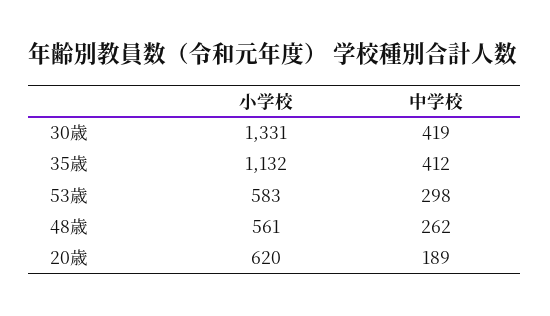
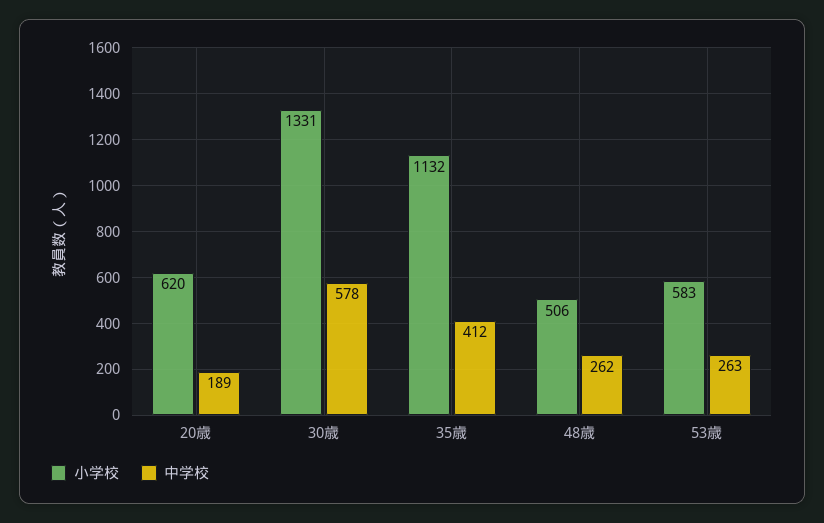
  {
    "小学校": {
      "30歳": 1331,
      "35歳": 1132,
      "53歳": 583,
-     "48歳": 561,
+     "48歳": 506,
      "20歳": 620
    },
    "中学校": {
-     "30歳": 419,
+     "30歳": 578,
      "35歳": 412,
-     "53歳": 298,
+     "53歳": 263,
      "48歳": 262,
      "20歳": 189
    }
  }

